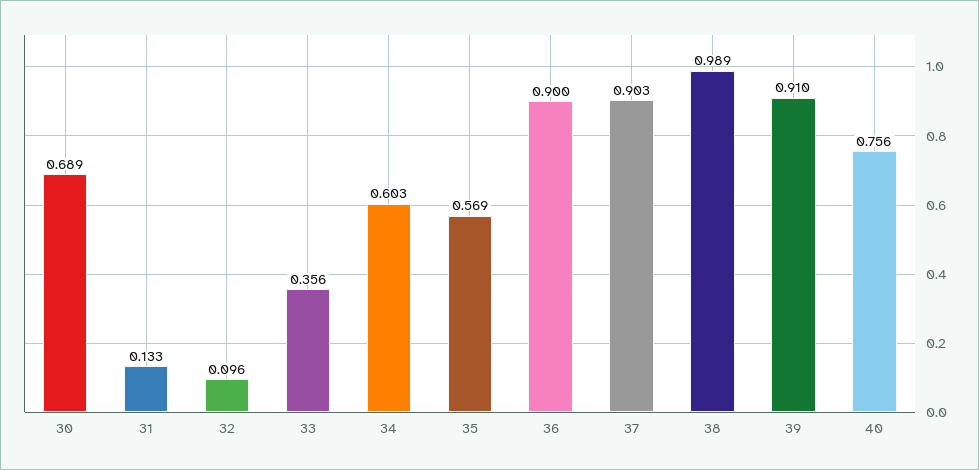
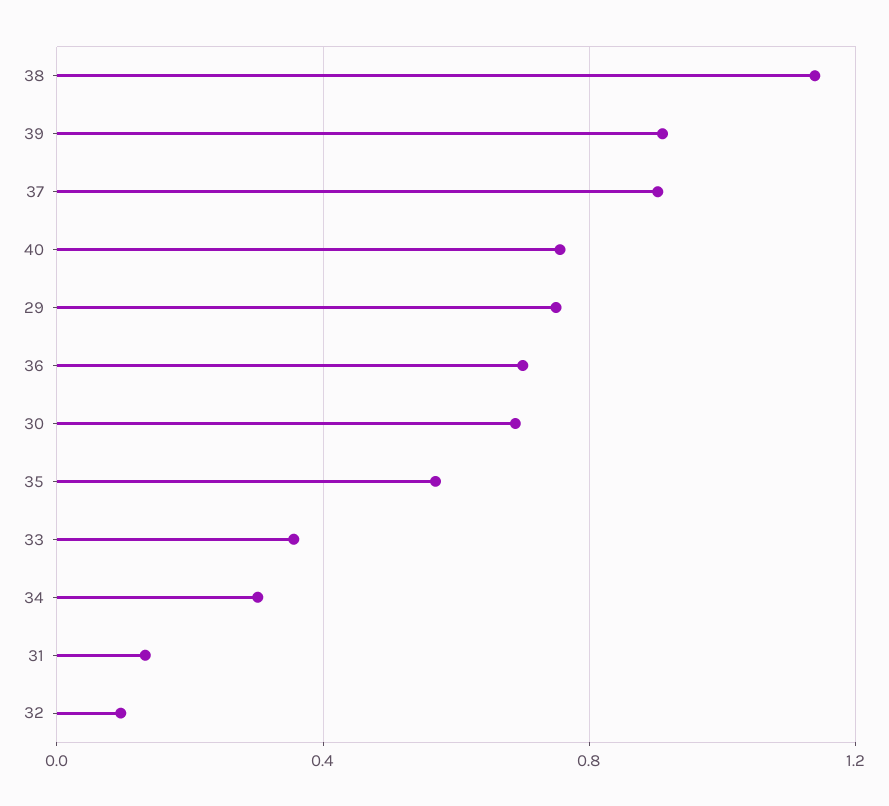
  {
    "30": 0.689,
    "31": 0.133,
    "32": 0.096,
    "33": 0.356,
-   "34": 0.603,
+   "34": 0.3,
    "35": 0.569,
-   "36": 0.9,
+   "36": 0.7,
    "37": 0.903,
-   "38": 0.989,
+   "38": 1.15,
    "39": 0.91,
-   "40": 0.756
+   "40": 0.756,
+   "29": 0.75
  }

